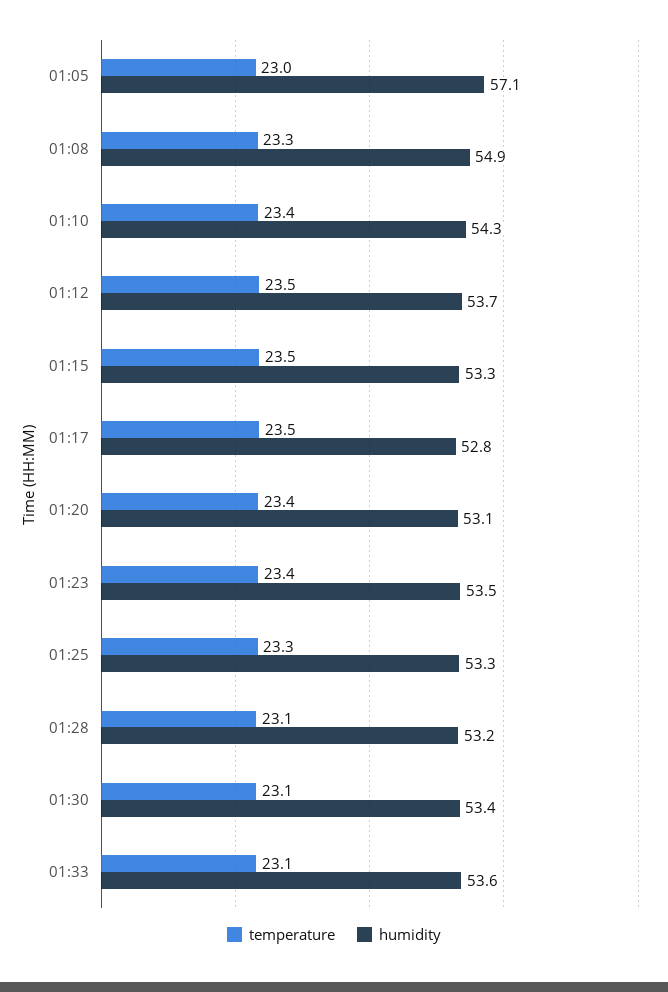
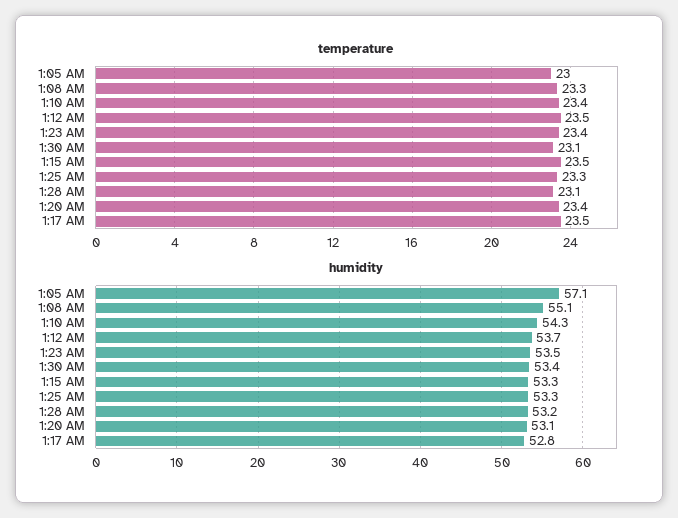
  {
    "temperature": {
      "01:05": 23,
      "01:08": 23.3,
      "01:10": 23.4,
      "01:12": 23.5,
      "01:15": 23.5,
      "01:17": 23.5,
      "01:20": 23.4,
      "01:23": 23.4,
      "01:25": 23.3,
      "01:28": 23.1,
-     "01:30": 23.1,
+     "01:30": 23.1
-     "01:33": 23.1
    },
    "humidity": {
      "01:05": 57.1,
-     "01:08": 54.9,
+     "01:08": 55.1,
      "01:10": 54.3,
      "01:12": 53.7,
      "01:15": 53.3,
      "01:17": 52.8,
      "01:20": 53.1,
      "01:23": 53.5,
      "01:25": 53.3,
      "01:28": 53.2,
-     "01:30": 53.4,
+     "01:30": 53.4
-     "01:33": 53.6
    }
  }

